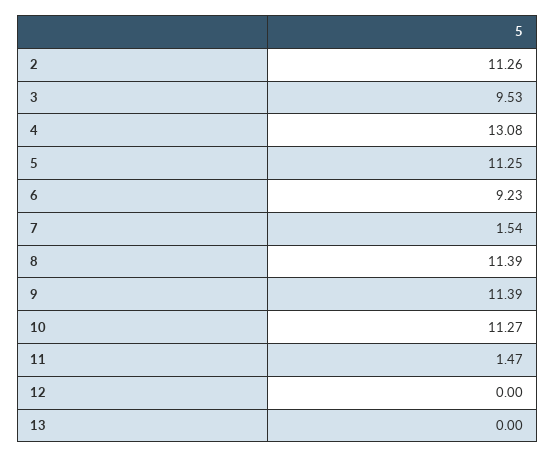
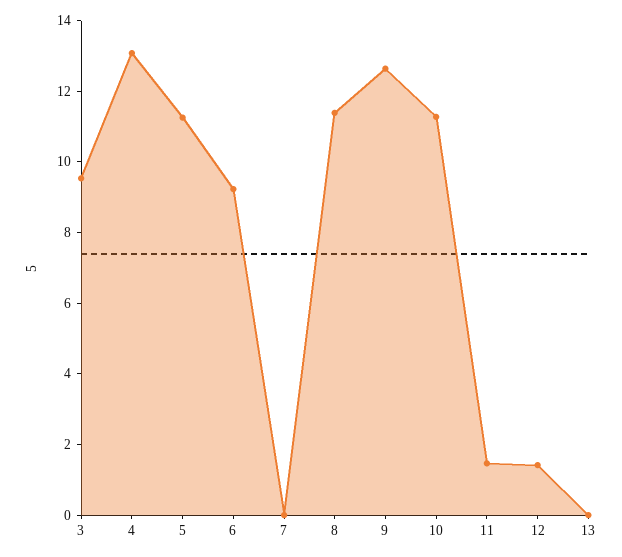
  {
-   "2": 11.26,
    "3": 9.53,
    "4": 13.08,
    "5": 11.25,
    "6": 9.23,
-   "7": 1.54,
+   "7": 0,
    "8": 11.39,
-   "9": 11.39,
+   "9": 12.5,
    "10": 11.27,
    "11": 1.47,
-   "12": 0,
+   "12": 1.5,
    "13": 0
  }

